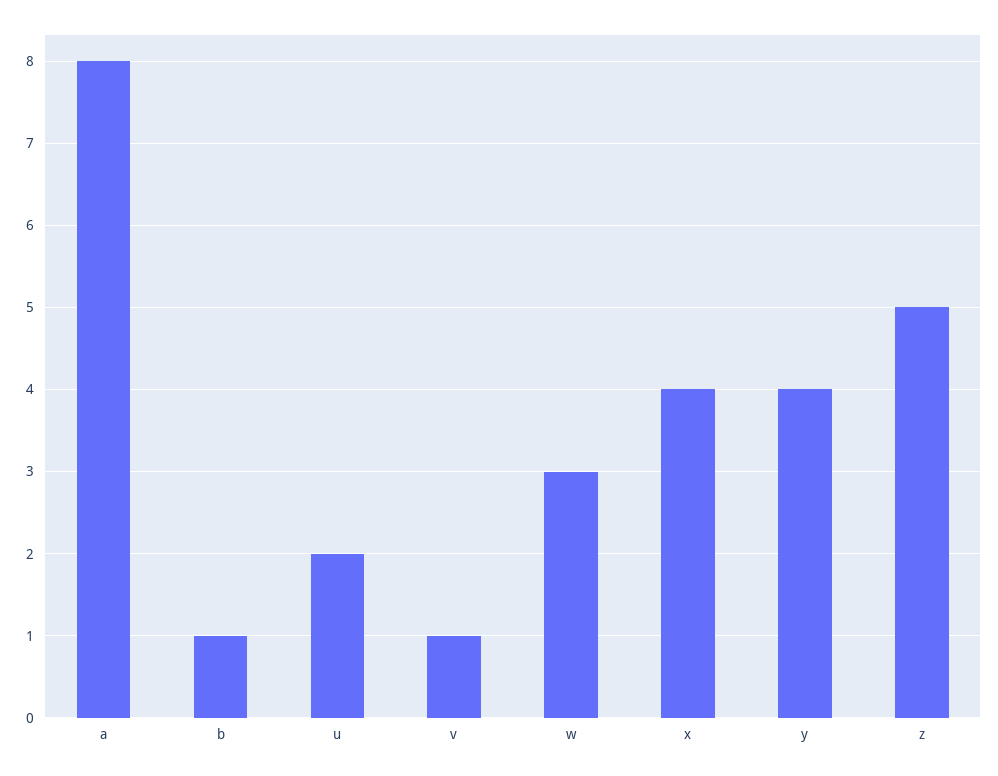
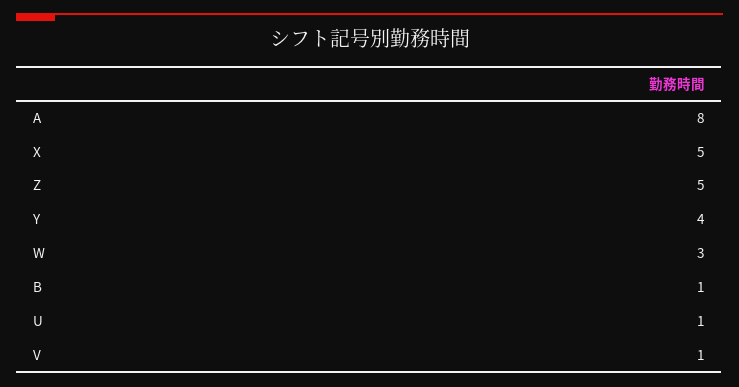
  {
    "a": 8,
    "b": 1,
-   "u": 2,
+   "u": 1,
    "v": 1,
    "w": 3,
-   "x": 4,
+   "x": 5,
    "y": 4,
    "z": 5
  }

